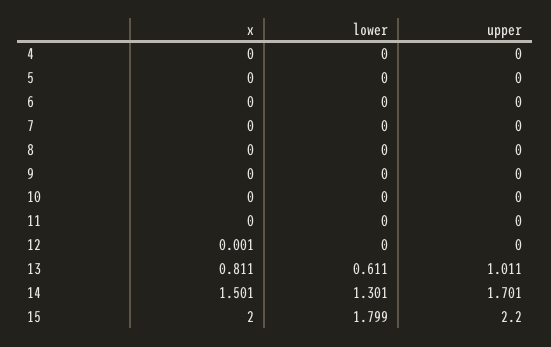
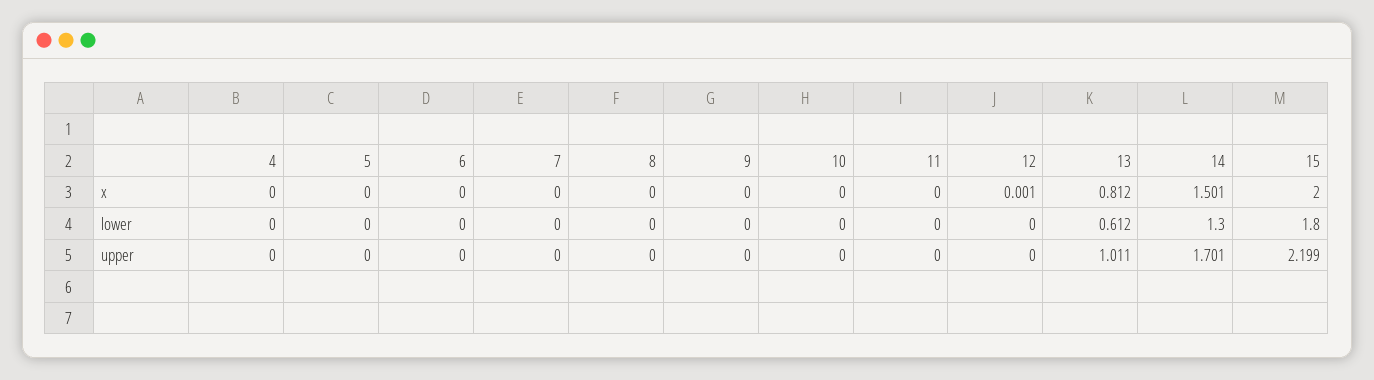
  {
    "x": {
      "4": 0,
      "5": 0,
      "6": 0,
      "7": 0,
      "8": 0,
      "9": 0,
      "10": 0,
      "11": 0,
      "12": 0.001,
-     "13": 0.811,
+     "13": 0.812,
      "14": 1.501,
      "15": 2
    },
    "lower": {
      "4": 0,
      "5": 0,
      "6": 0,
      "7": 0,
      "8": 0,
      "9": 0,
      "10": 0,
      "11": 0,
      "12": 0,
-     "13": 0.611,
+     "13": 0.612,
-     "14": 1.301,
+     "14": 1.3,
-     "15": 1.799
+     "15": 1.8
    },
    "upper": {
      "4": 0,
      "5": 0,
      "6": 0,
      "7": 0,
      "8": 0,
      "9": 0,
      "10": 0,
      "11": 0,
      "12": 0,
      "13": 1.011,
      "14": 1.701,
-     "15": 2.2
+     "15": 2.199
    }
  }

